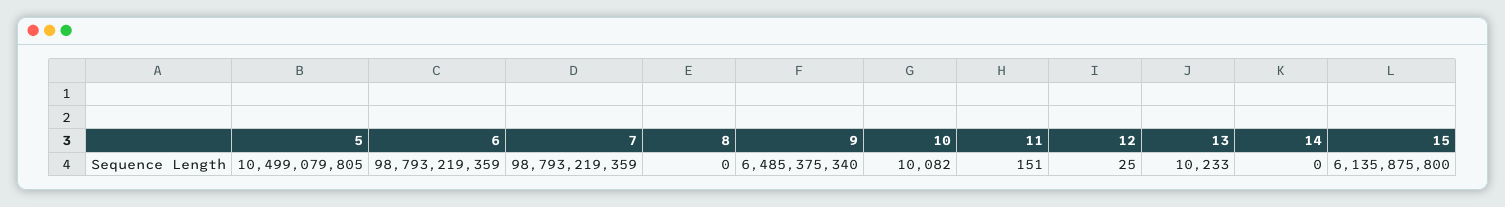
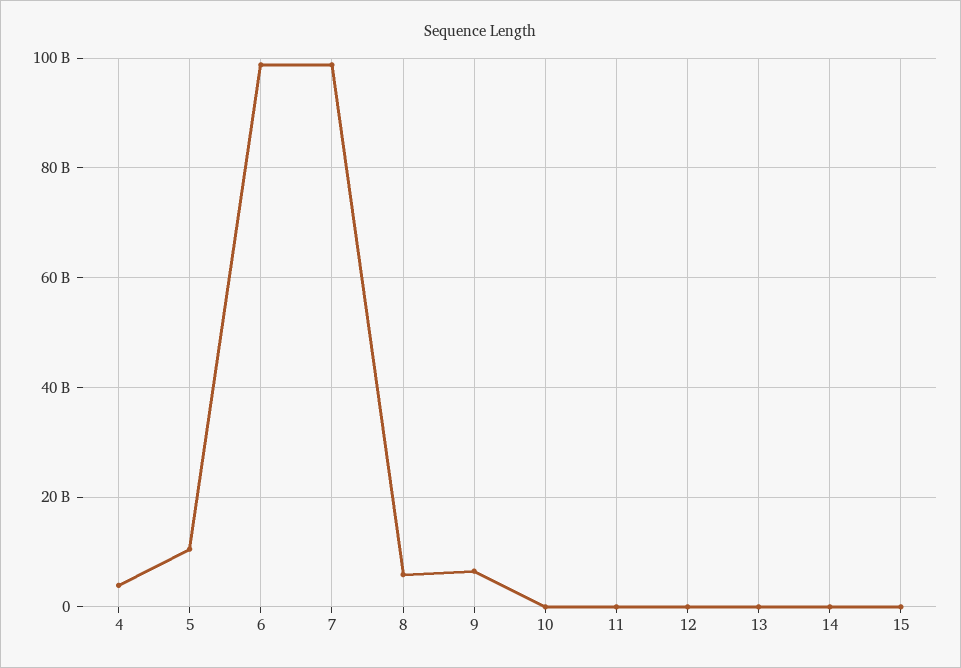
  {
    "5": 10499079805,
    "6": 98793219359,
    "7": 98793219359,
-   "8": 0,
+   "8": 6000000000,
    "9": 6485375340,
    "10": 10082,
    "11": 151,
    "12": 25,
    "13": 10233,
    "14": 0,
-   "15": 6135875800
+   "15": 0,
+   "4": 4000000000
  }

